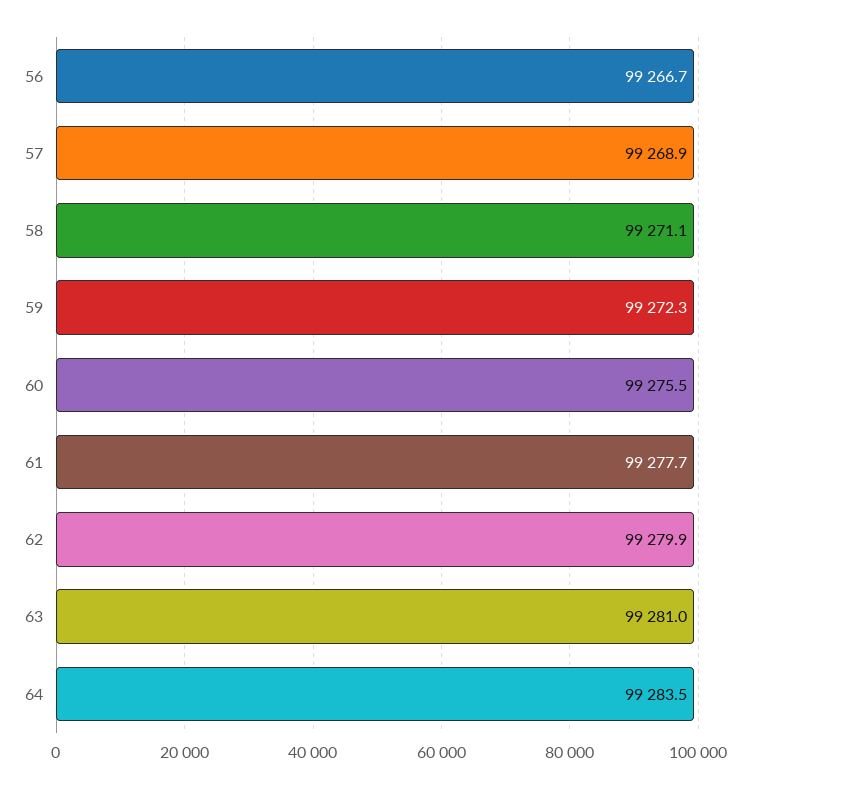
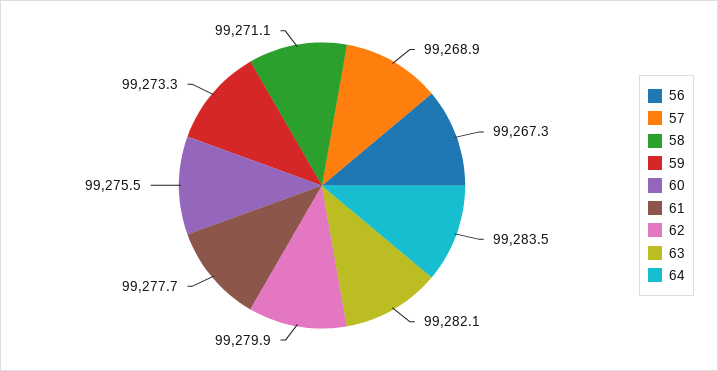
  {
-   "56": 99266.7,
+   "56": 99267.3,
    "57": 99268.9,
    "58": 99271.1,
-   "59": 99272.3,
+   "59": 99273.3,
    "60": 99275.5,
    "61": 99277.7,
    "62": 99279.9,
-   "63": 99281,
+   "63": 99282.1,
    "64": 99283.5
  }

